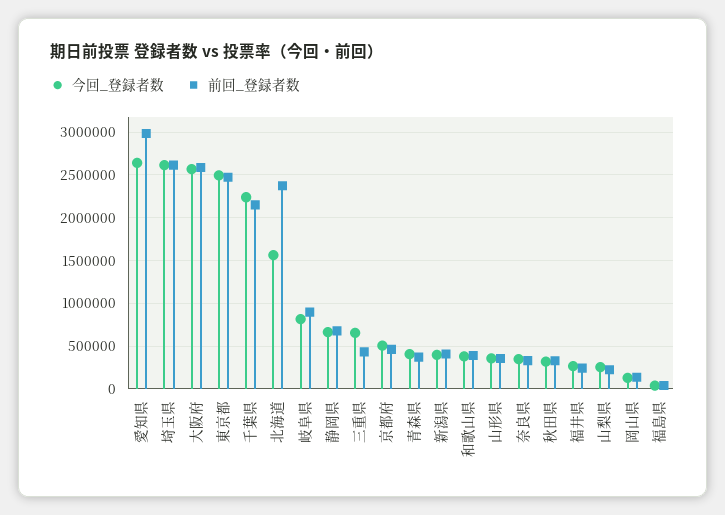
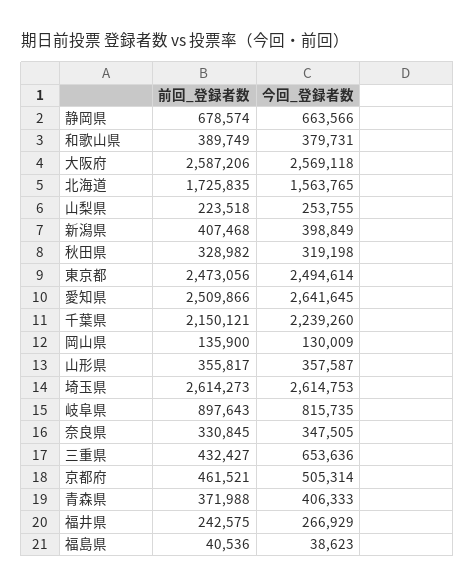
  {
    "今回_登録者数": {
      "愛知県": 2641645,
      "埼玉県": 2614753,
      "大阪府": 2569118,
      "東京都": 2494614,
      "千葉県": 2239260,
      "北海道": 1563765,
      "岐阜県": 815735,
      "静岡県": 663566,
      "三重県": 653636,
      "京都府": 505314,
      "青森県": 406333,
      "新潟県": 398849,
      "和歌山県": 379731,
      "山形県": 357587,
      "奈良県": 347505,
      "秋田県": 319198,
      "福井県": 266929,
      "山梨県": 253755,
      "岡山県": 130009,
      "福島県": 38623
    },
    "前回_登録者数": {
-     "愛知県": 3000000,
+     "愛知県": 2509866,
      "埼玉県": 2614273,
      "大阪府": 2587206,
      "東京都": 2473056,
      "千葉県": 2150121,
-     "北海道": 2400000,
+     "北海道": 1725835,
      "岐阜県": 897643,
      "静岡県": 678574,
      "三重県": 432427,
      "京都府": 461521,
      "青森県": 371988,
      "新潟県": 407468,
      "和歌山県": 389749,
      "山形県": 355817,
      "奈良県": 330845,
      "秋田県": 328982,
      "福井県": 242575,
      "山梨県": 223518,
      "岡山県": 135900,
      "福島県": 40536
    }
  }

